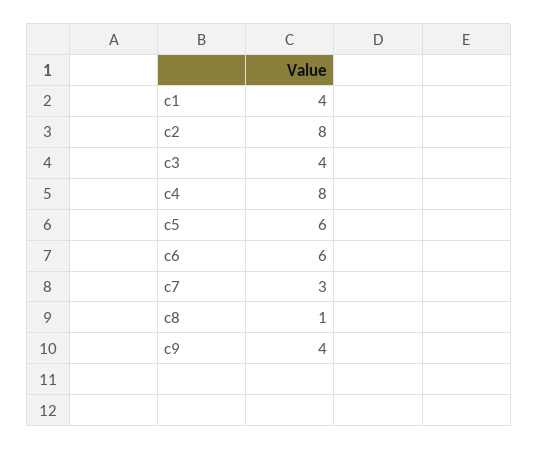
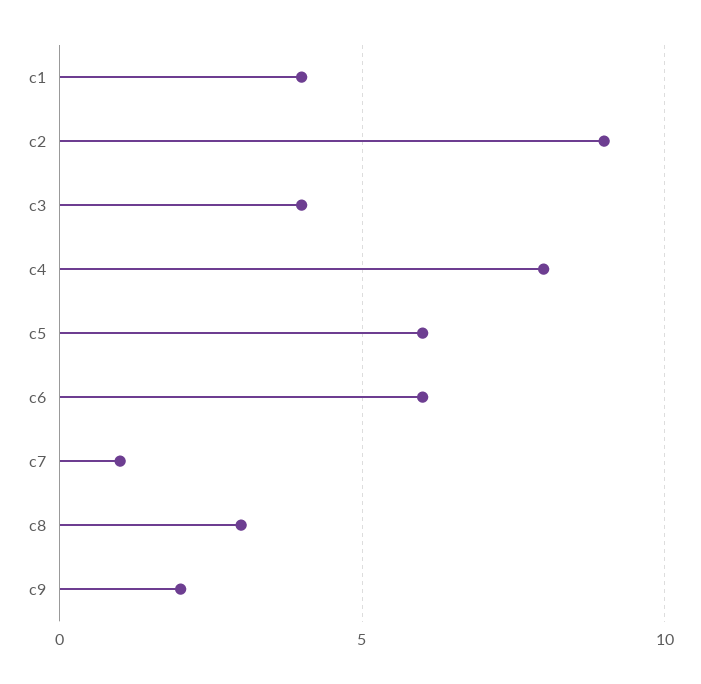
  {
    "c1": 4,
-   "c2": 8,
+   "c2": 9,
    "c3": 4,
    "c4": 8,
    "c5": 6,
    "c6": 6,
-   "c7": 3,
+   "c7": 1,
-   "c8": 1,
+   "c8": 3,
-   "c9": 4
+   "c9": 2
  }

